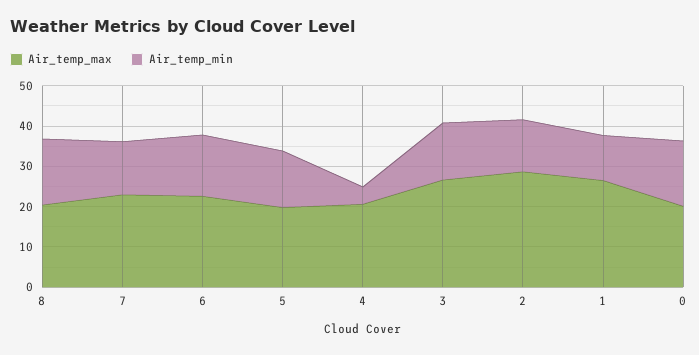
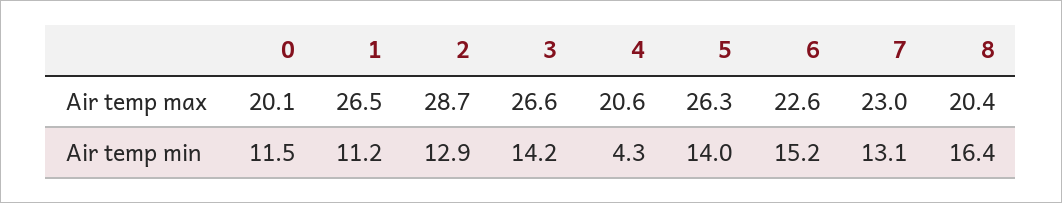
  {
    "Air_temp_max": {
      "8": 20.4,
      "7": 23,
      "6": 22.6,
-     "5": 20,
+     "5": 26.3,
      "4": 20.6,
      "3": 26.6,
      "2": 28.7,
      "1": 26.5,
      "0": 20.1
    },
    "Air_temp_min": {
      "8": 16.4,
      "7": 13.1,
      "6": 15.2,
      "5": 14,
      "4": 4.3,
      "3": 14.2,
      "2": 12.9,
      "1": 11.2,
-     "0": 16
+     "0": 11.5
    }
  }

